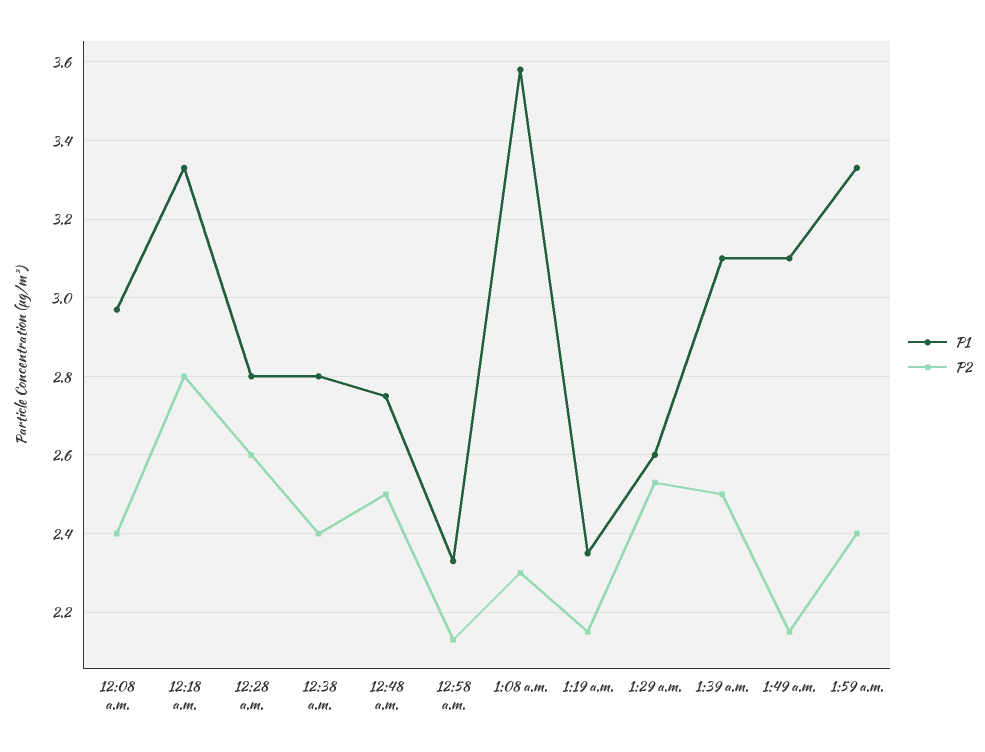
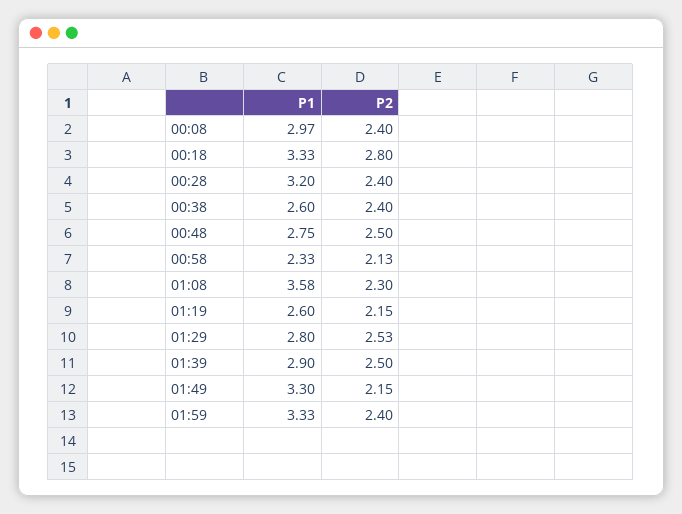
  {
    "P1": {
      "12:08 a.m.": 2.97,
      "12:18 a.m.": 3.33,
-     "12:28 a.m.": 2.8,
+     "12:28 a.m.": 3.2,
-     "12:38 a.m.": 2.8,
+     "12:38 a.m.": 2.6,
      "12:48 a.m.": 2.75,
      "12:58 a.m.": 2.33,
      "1:08 a.m.": 3.58,
-     "1:19 a.m.": 2.35,
+     "1:19 a.m.": 2.6,
-     "1:29 a.m.": 2.6,
+     "1:29 a.m.": 2.8,
-     "1:39 a.m.": 3.1,
+     "1:39 a.m.": 2.9,
-     "1:49 a.m.": 3.1,
+     "1:49 a.m.": 3.3,
      "1:59 a.m.": 3.33
    },
    "P2": {
      "12:08 a.m.": 2.4,
      "12:18 a.m.": 2.8,
-     "12:28 a.m.": 2.6,
+     "12:28 a.m.": 2.4,
      "12:38 a.m.": 2.4,
      "12:48 a.m.": 2.5,
      "12:58 a.m.": 2.13,
      "1:08 a.m.": 2.3,
      "1:19 a.m.": 2.15,
      "1:29 a.m.": 2.53,
      "1:39 a.m.": 2.5,
      "1:49 a.m.": 2.15,
      "1:59 a.m.": 2.4
    }
  }

